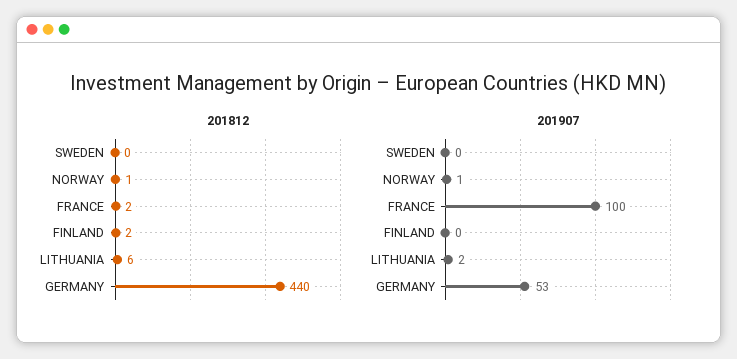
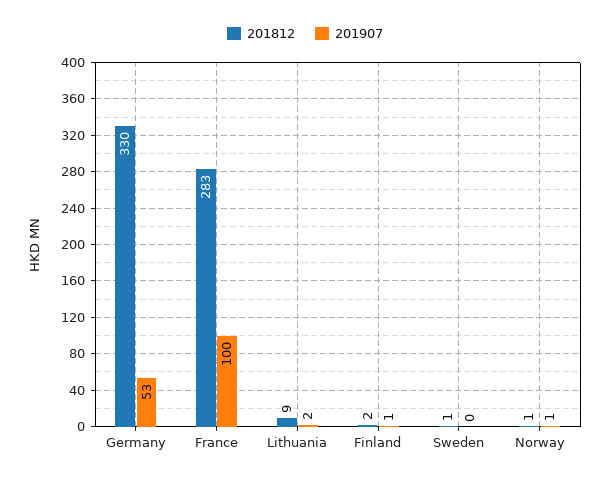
  {
    "201812": {
-     "SWEDEN": 0,
+     "SWEDEN": 1,
      "NORWAY": 1,
-     "FRANCE": 2,
+     "FRANCE": 283,
      "FINLAND": 2,
-     "LITHUANIA": 6,
+     "LITHUANIA": 9,
-     "GERMANY": 440
+     "GERMANY": 330
    },
    "201907": {
      "SWEDEN": 0,
      "NORWAY": 1,
      "FRANCE": 100,
-     "FINLAND": 0,
+     "FINLAND": 1,
      "LITHUANIA": 2,
      "GERMANY": 53
    }
  }

